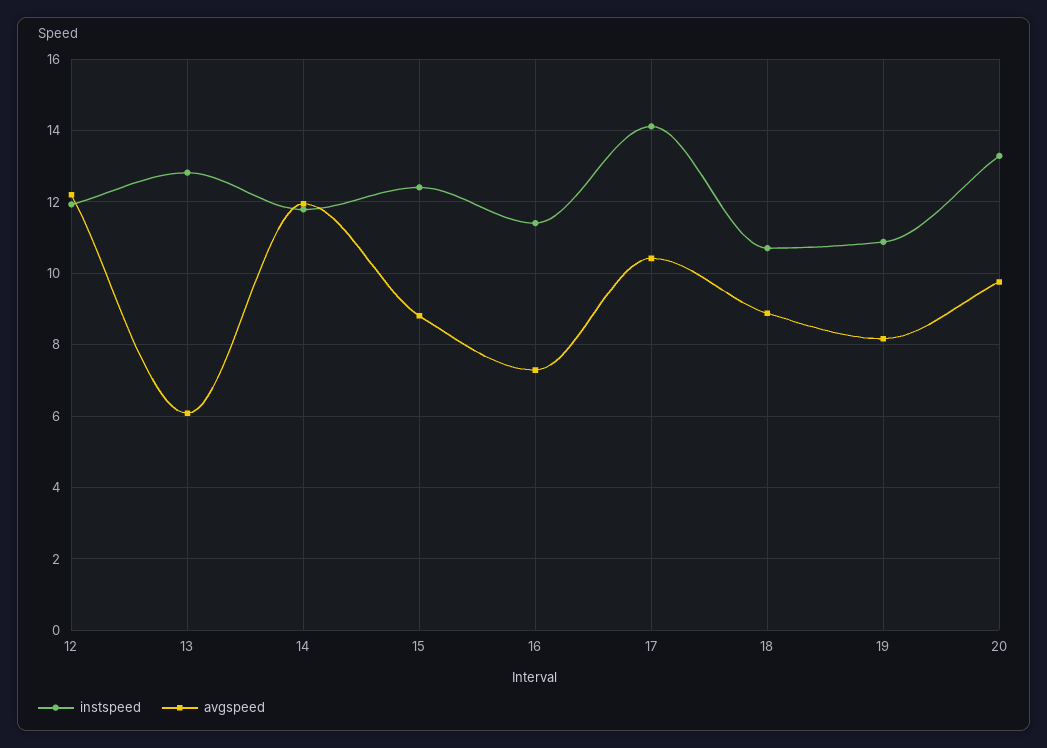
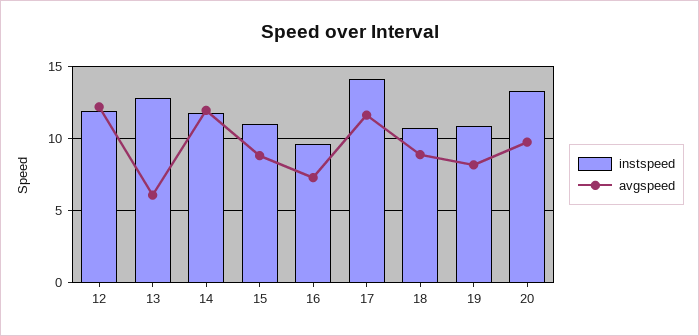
  {
    "instspeed": {
      "12": 12,
      "13": 12.8,
      "14": 11.8,
-     "15": 12.4,
+     "15": 11,
-     "16": 11.4,
+     "16": 9.5,
      "17": 14.2,
      "18": 10.8,
      "19": 10.8,
      "20": 13.2
    },
    "avgspeed": {
      "12": 12.2,
      "13": 6,
      "14": 12,
      "15": 8.8,
      "16": 7.2,
-     "17": 10.4,
+     "17": 11.5,
      "18": 8.8,
      "19": 8.2,
      "20": 9.8
    }
  }

